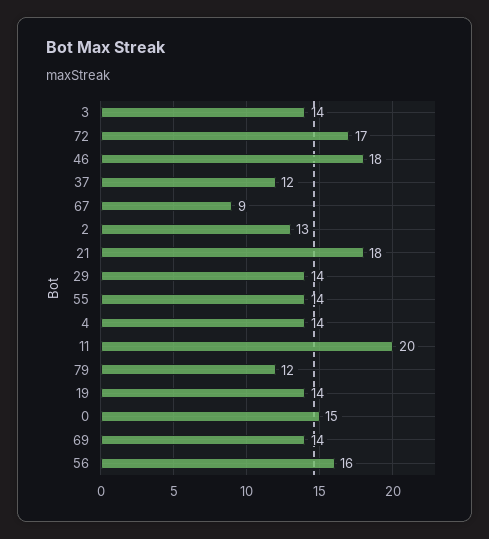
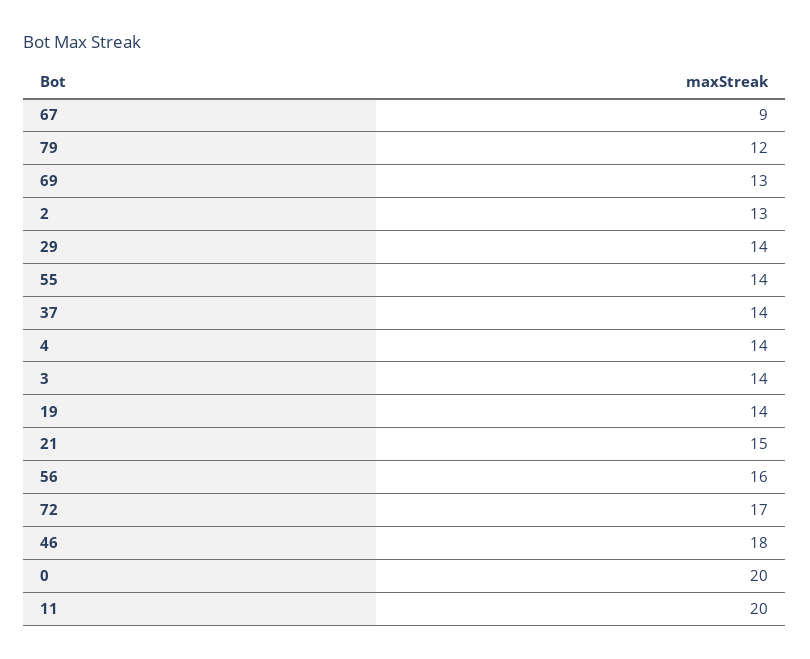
  {
    "3": 14,
    "72": 17,
    "46": 18,
-   "37": 12,
+   "37": 14,
    "67": 9,
    "2": 13,
-   "21": 18,
+   "21": 15,
    "29": 14,
    "55": 14,
    "4": 14,
    "11": 20,
    "79": 12,
    "19": 14,
-   "0": 15,
+   "0": 20,
-   "69": 14,
+   "69": 13,
    "56": 16
  }

